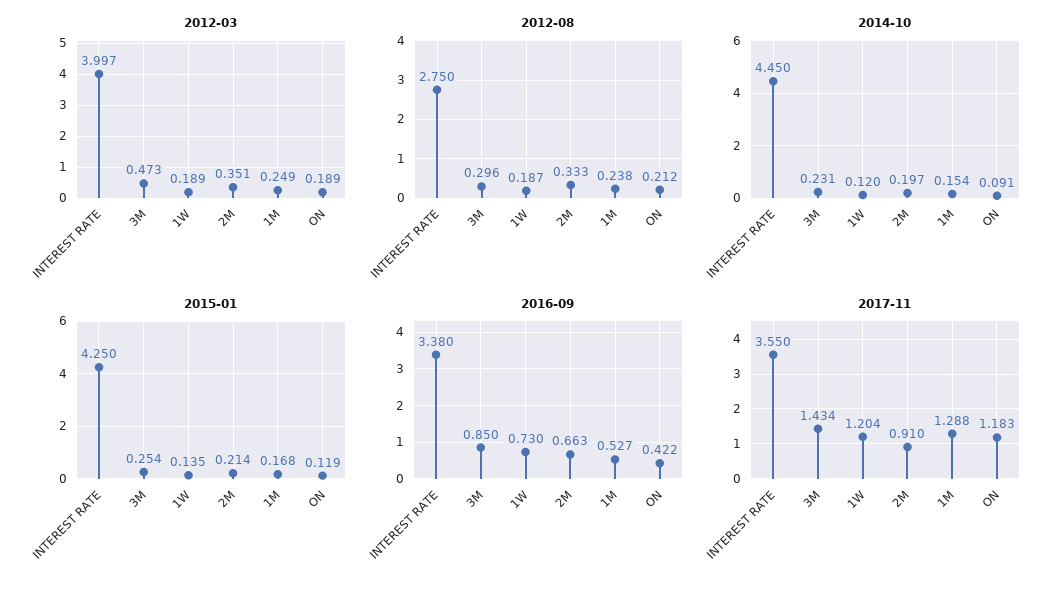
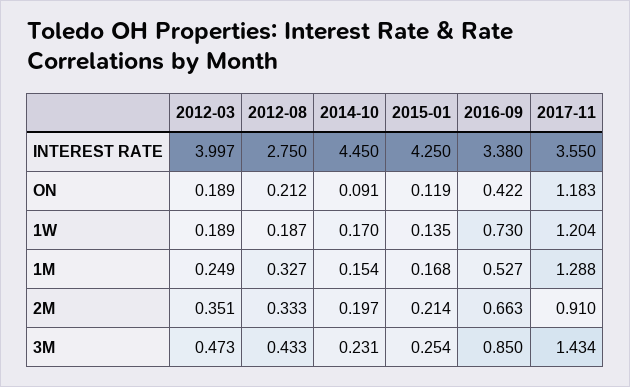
  {
    "2012-03": {
      "INTEREST RATE": 3.997,
      "3M": 0.473,
      "1W": 0.189,
      "2M": 0.351,
      "1M": 0.249,
      "ON": 0.189
    },
    "2012-08": {
      "INTEREST RATE": 2.75,
-     "3M": 0.296,
+     "3M": 0.433,
      "1W": 0.187,
      "2M": 0.333,
-     "1M": 0.238,
+     "1M": 0.327,
      "ON": 0.212
    },
    "2014-10": {
      "INTEREST RATE": 4.45,
      "3M": 0.231,
-     "1W": 0.12,
+     "1W": 0.17,
      "2M": 0.197,
      "1M": 0.154,
      "ON": 0.091
    },
    "2015-01": {
      "INTEREST RATE": 4.25,
      "3M": 0.254,
      "1W": 0.135,
      "2M": 0.214,
      "1M": 0.168,
      "ON": 0.119
    },
    "2016-09": {
      "INTEREST RATE": 3.38,
      "3M": 0.85,
      "1W": 0.73,
      "2M": 0.663,
      "1M": 0.527,
      "ON": 0.422
    },
    "2017-11": {
      "INTEREST RATE": 3.55,
      "3M": 1.434,
      "1W": 1.204,
      "2M": 0.91,
      "1M": 1.288,
      "ON": 1.183
    }
  }

